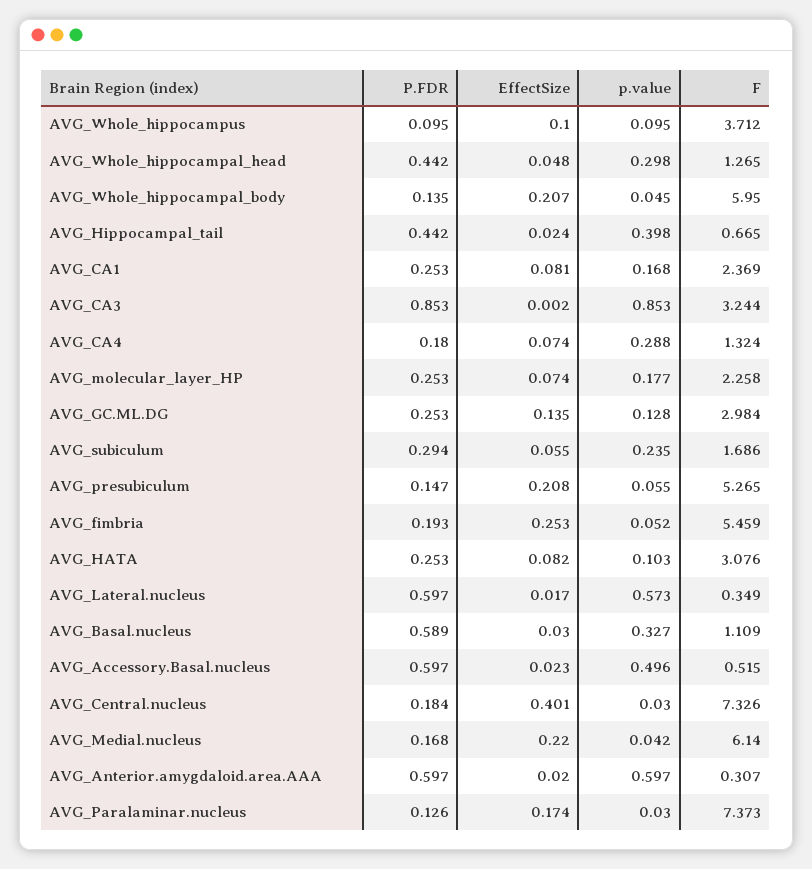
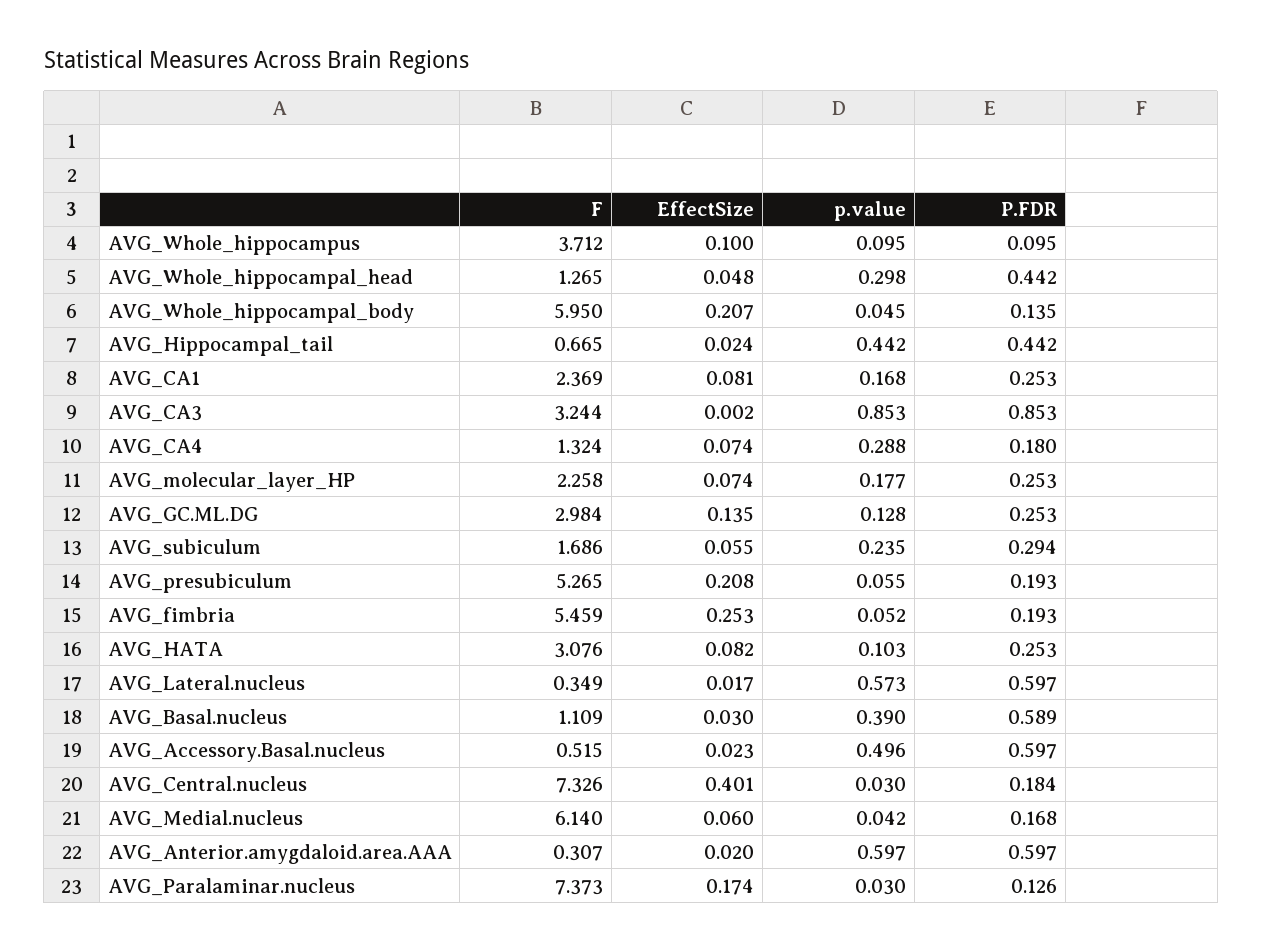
  {
    "P.FDR": {
      "AVG_Whole_hippocampus": 0.095,
      "AVG_Whole_hippocampal_head": 0.442,
      "AVG_Whole_hippocampal_body": 0.135,
      "AVG_Hippocampal_tail": 0.442,
      "AVG_CA1": 0.253,
      "AVG_CA3": 0.853,
      "AVG_CA4": 0.18,
      "AVG_molecular_layer_HP": 0.253,
      "AVG_GC.ML.DG": 0.253,
      "AVG_subiculum": 0.294,
-     "AVG_presubiculum": 0.147,
+     "AVG_presubiculum": 0.193,
      "AVG_fimbria": 0.193,
      "AVG_HATA": 0.253,
      "AVG_Lateral.nucleus": 0.597,
      "AVG_Basal.nucleus": 0.589,
      "AVG_Accessory.Basal.nucleus": 0.597,
      "AVG_Central.nucleus": 0.184,
      "AVG_Medial.nucleus": 0.168,
      "AVG_Anterior.amygdaloid.area.AAA": 0.597,
      "AVG_Paralaminar.nucleus": 0.126
    },
    "EffectSize": {
      "AVG_Whole_hippocampus": 0.1,
      "AVG_Whole_hippocampal_head": 0.048,
      "AVG_Whole_hippocampal_body": 0.207,
      "AVG_Hippocampal_tail": 0.024,
      "AVG_CA1": 0.081,
      "AVG_CA3": 0.002,
      "AVG_CA4": 0.074,
      "AVG_molecular_layer_HP": 0.074,
      "AVG_GC.ML.DG": 0.135,
      "AVG_subiculum": 0.055,
      "AVG_presubiculum": 0.208,
      "AVG_fimbria": 0.253,
      "AVG_HATA": 0.082,
      "AVG_Lateral.nucleus": 0.017,
      "AVG_Basal.nucleus": 0.03,
      "AVG_Accessory.Basal.nucleus": 0.023,
      "AVG_Central.nucleus": 0.401,
-     "AVG_Medial.nucleus": 0.22,
+     "AVG_Medial.nucleus": 0.06,
      "AVG_Anterior.amygdaloid.area.AAA": 0.02,
      "AVG_Paralaminar.nucleus": 0.174
    },
    "p.value": {
      "AVG_Whole_hippocampus": 0.095,
      "AVG_Whole_hippocampal_head": 0.298,
      "AVG_Whole_hippocampal_body": 0.045,
-     "AVG_Hippocampal_tail": 0.398,
+     "AVG_Hippocampal_tail": 0.442,
      "AVG_CA1": 0.168,
      "AVG_CA3": 0.853,
      "AVG_CA4": 0.288,
      "AVG_molecular_layer_HP": 0.177,
      "AVG_GC.ML.DG": 0.128,
      "AVG_subiculum": 0.235,
      "AVG_presubiculum": 0.055,
      "AVG_fimbria": 0.052,
      "AVG_HATA": 0.103,
      "AVG_Lateral.nucleus": 0.573,
-     "AVG_Basal.nucleus": 0.327,
+     "AVG_Basal.nucleus": 0.39,
      "AVG_Accessory.Basal.nucleus": 0.496,
      "AVG_Central.nucleus": 0.03,
      "AVG_Medial.nucleus": 0.042,
      "AVG_Anterior.amygdaloid.area.AAA": 0.597,
      "AVG_Paralaminar.nucleus": 0.03
    },
    "F": {
      "AVG_Whole_hippocampus": 3.712,
      "AVG_Whole_hippocampal_head": 1.265,
      "AVG_Whole_hippocampal_body": 5.95,
      "AVG_Hippocampal_tail": 0.665,
      "AVG_CA1": 2.369,
      "AVG_CA3": 3.244,
      "AVG_CA4": 1.324,
      "AVG_molecular_layer_HP": 2.258,
      "AVG_GC.ML.DG": 2.984,
      "AVG_subiculum": 1.686,
      "AVG_presubiculum": 5.265,
      "AVG_fimbria": 5.459,
      "AVG_HATA": 3.076,
      "AVG_Lateral.nucleus": 0.349,
      "AVG_Basal.nucleus": 1.109,
      "AVG_Accessory.Basal.nucleus": 0.515,
      "AVG_Central.nucleus": 7.326,
      "AVG_Medial.nucleus": 6.14,
      "AVG_Anterior.amygdaloid.area.AAA": 0.307,
      "AVG_Paralaminar.nucleus": 7.373
    }
  }

